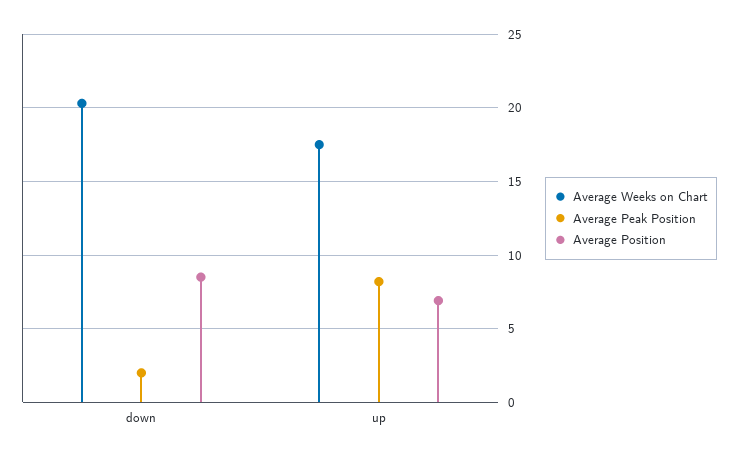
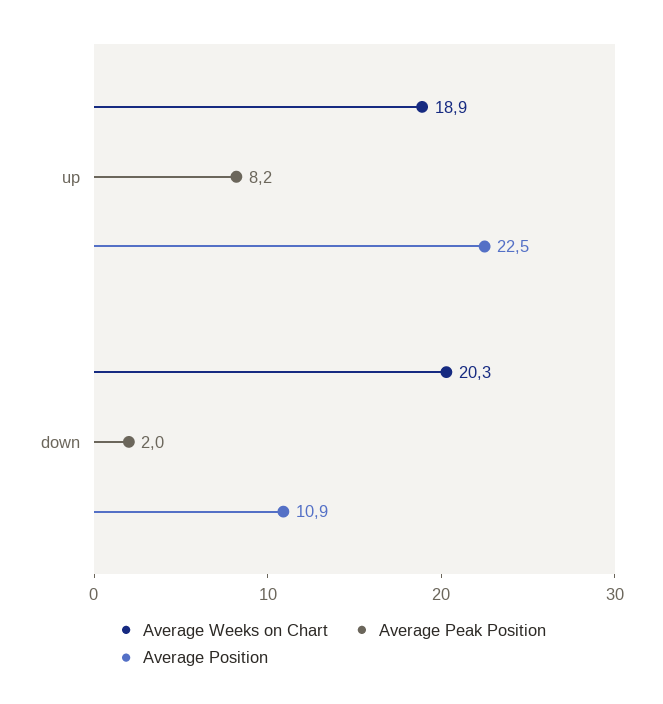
  {
    "Average Weeks on Chart": {
      "down": 20.3,
-     "up": 17.5
+     "up": 18.9
    },
    "Average Peak Position": {
      "down": 2,
      "up": 8.2
    },
    "Average Position": {
-     "down": 8.5,
+     "down": 10.9,
-     "up": 7
+     "up": 22.5
    }
  }

